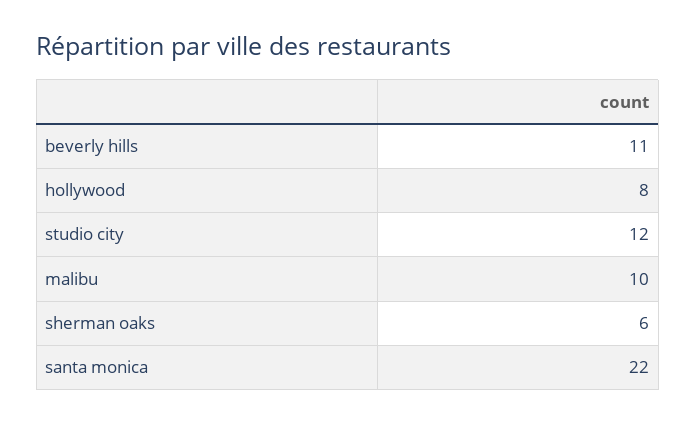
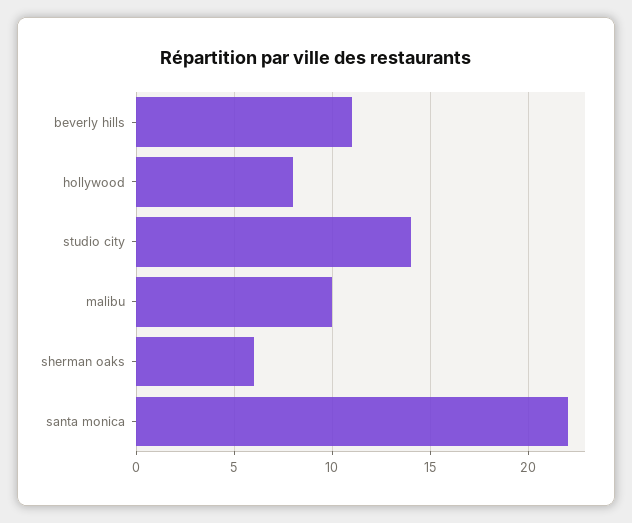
  {
    "beverly hills": 11,
    "hollywood": 8,
-   "studio city": 12,
+   "studio city": 14,
    "malibu": 10,
    "sherman oaks": 6,
    "santa monica": 22
  }

